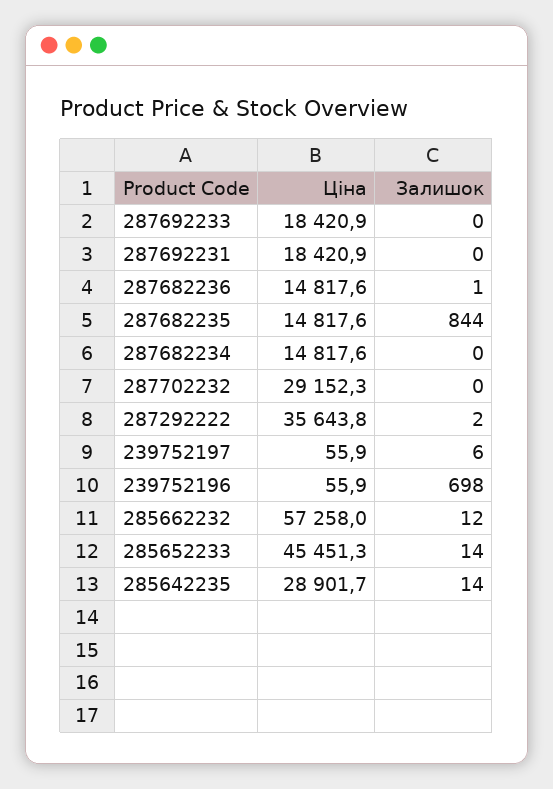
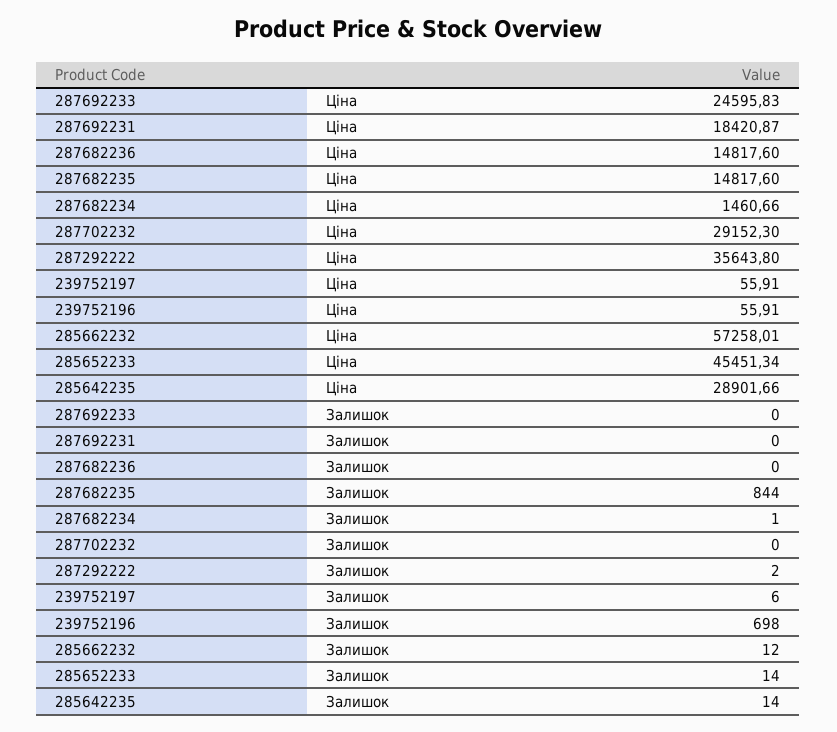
  {
    "Ціна": {
-     "287692233": 18420.9,
+     "287692233": 24595.83,
      "287692231": 18420.87,
      "287682236": 14817.6,
      "287682235": 14817.6,
-     "287682234": 14817.6,
+     "287682234": 1460.66,
      "287702232": 29152.3,
      "287292222": 35643.8,
      "239752197": 55.91,
      "239752196": 55.91,
      "285662232": 57258.01,
      "285652233": 45451.34,
      "285642235": 28901.66
    },
    "Залишок": {
      "287692233": 0,
      "287692231": 0,
-     "287682236": 1,
+     "287682236": 0,
      "287682235": 844,
-     "287682234": 0,
+     "287682234": 1,
      "287702232": 0,
      "287292222": 2,
      "239752197": 6,
      "239752196": 698,
      "285662232": 12,
      "285652233": 14,
      "285642235": 14
    }
  }

